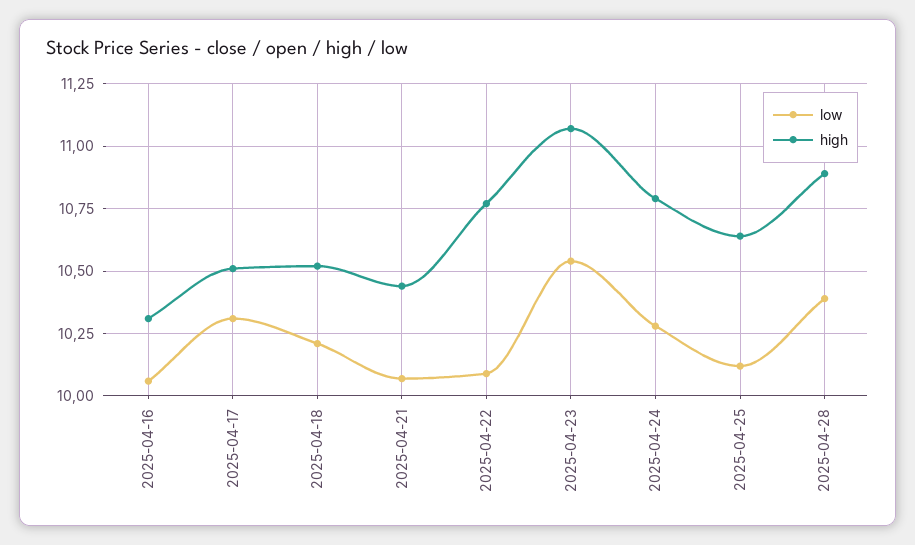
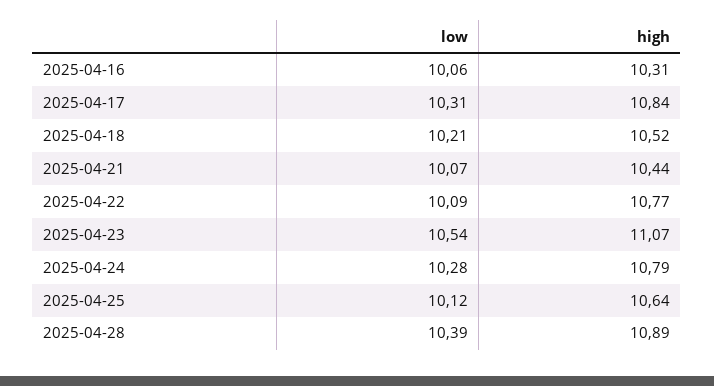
  {
    "low": {
      "2025-04-16": 10.06,
      "2025-04-17": 10.31,
      "2025-04-18": 10.21,
      "2025-04-21": 10.07,
      "2025-04-22": 10.09,
      "2025-04-23": 10.54,
      "2025-04-24": 10.28,
      "2025-04-25": 10.12,
      "2025-04-28": 10.39
    },
    "high": {
      "2025-04-16": 10.31,
-     "2025-04-17": 10.5,
+     "2025-04-17": 10.84,
      "2025-04-18": 10.52,
      "2025-04-21": 10.44,
      "2025-04-22": 10.77,
      "2025-04-23": 11.07,
      "2025-04-24": 10.79,
      "2025-04-25": 10.64,
      "2025-04-28": 10.89
    }
  }

